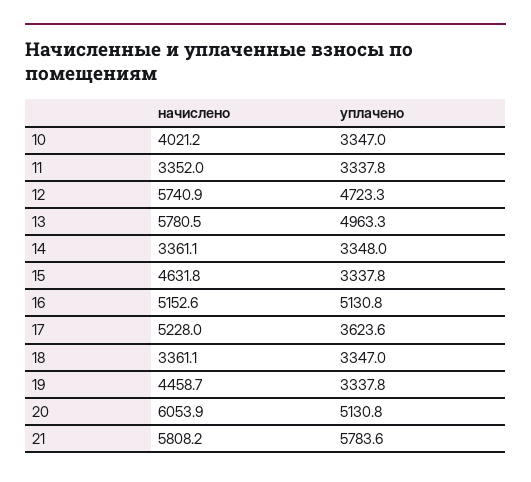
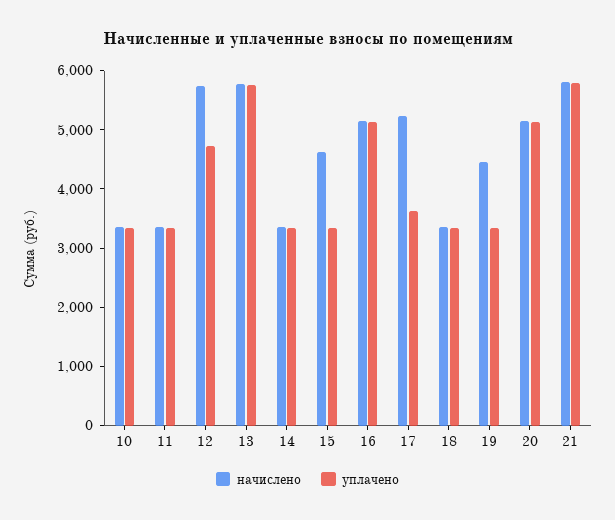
  {
    "начислено": {
-     "10": 4021.2,
+     "10": 3400,
      "11": 3352,
      "12": 5740.9,
      "13": 5780.5,
      "14": 3361.1,
      "15": 4631.8,
      "16": 5152.6,
      "17": 5228,
      "18": 3361.1,
      "19": 4458.7,
-     "20": 6053.9,
+     "20": 5200,
      "21": 5808.2
    },
    "уплачено": {
      "10": 3347,
      "11": 3337.8,
      "12": 4723.3,
-     "13": 4963.3,
+     "13": 5800,
      "14": 3348,
      "15": 3337.8,
      "16": 5130.8,
      "17": 3623.6,
      "18": 3347,
      "19": 3337.8,
      "20": 5130.8,
      "21": 5783.6
    }
  }

